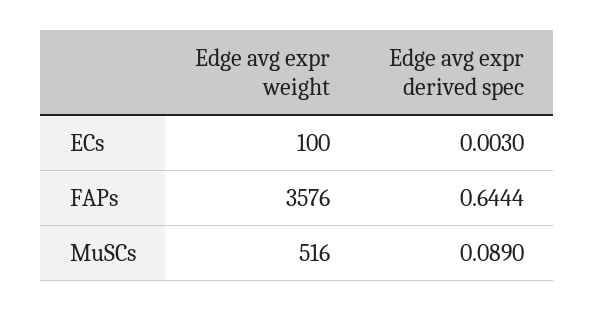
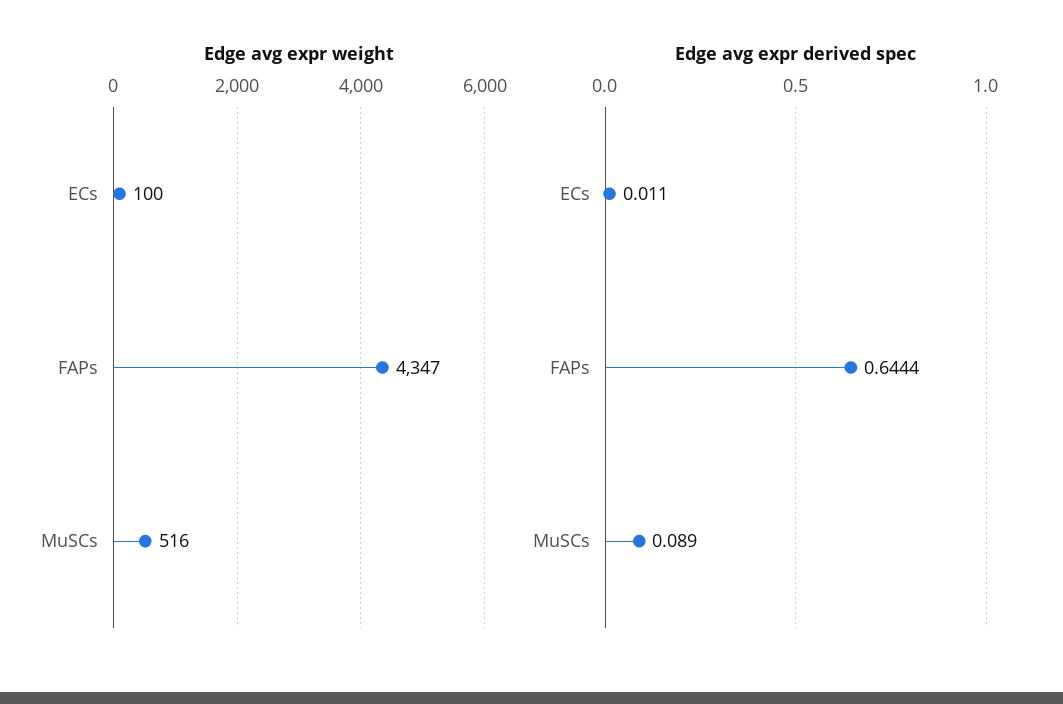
  {
    "Edge avg expr weight": {
      "ECs": 100,
-     "FAPs": 3576,
+     "FAPs": 4347,
      "MuSCs": 516
    },
    "Edge avg expr derived spec": {
-     "ECs": 0.003,
+     "ECs": 0.011,
      "FAPs": 0.6444,
      "MuSCs": 0.089
    }
  }

